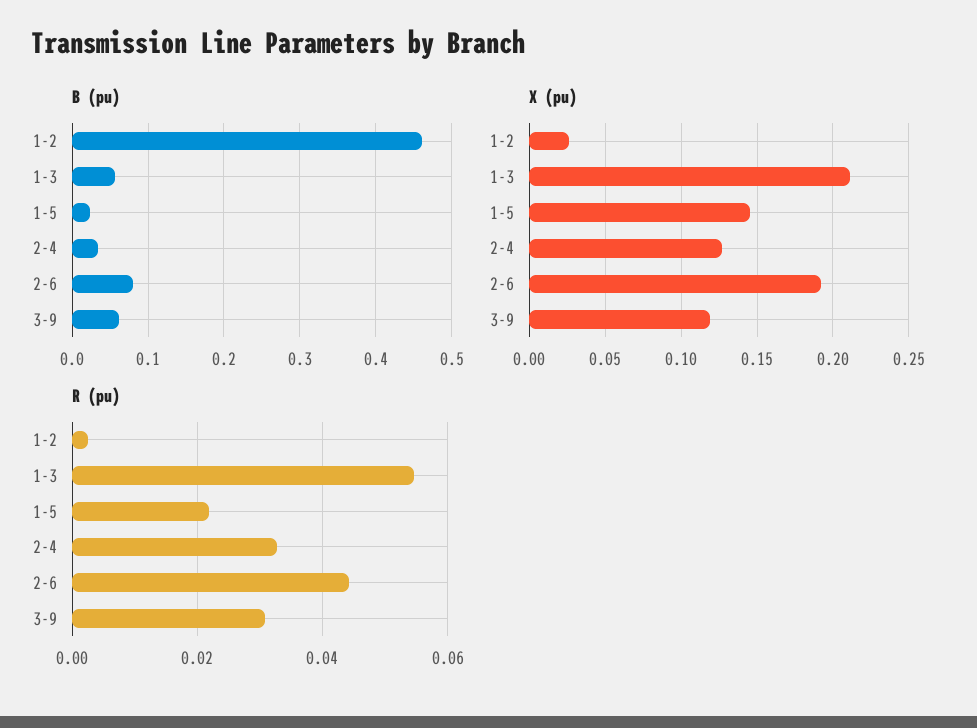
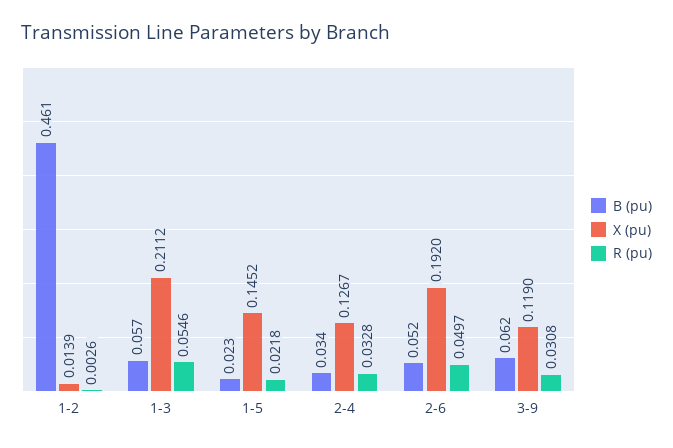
  {
    "B (pu)": {
      "1-2": 0.461,
      "1-3": 0.057,
      "1-5": 0.023,
      "2-4": 0.034,
-     "2-6": 0.08,
+     "2-6": 0.052,
      "3-9": 0.062
    },
    "X (pu)": {
-     "1-2": 0.025,
+     "1-2": 0.0139,
      "1-3": 0.2112,
      "1-5": 0.1452,
      "2-4": 0.1267,
      "2-6": 0.192,
      "3-9": 0.119
    },
    "R (pu)": {
      "1-2": 0.0026,
      "1-3": 0.0546,
      "1-5": 0.0218,
      "2-4": 0.0328,
-     "2-6": 0.044,
+     "2-6": 0.0497,
      "3-9": 0.0308
    }
  }

